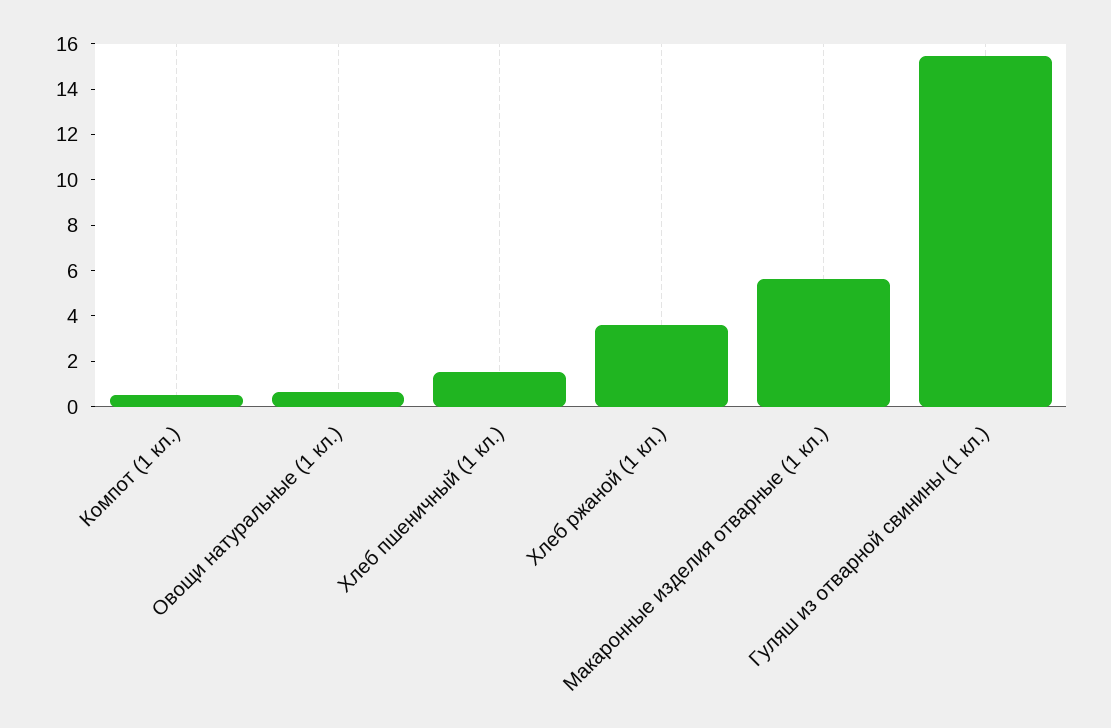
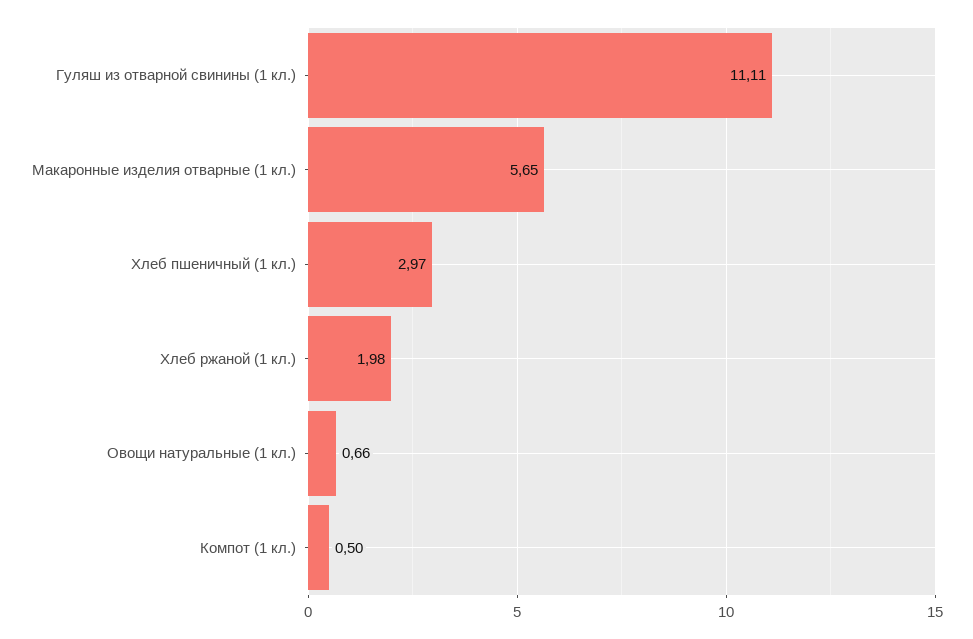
  {
    "Компот (1 кл.)": 0.5,
    "Овощи натуральные (1 кл.)": 0.66,
-   "Хлеб пшеничный (1 кл.)": 1.5,
+   "Хлеб пшеничный (1 кл.)": 2.97,
-   "Хлеб ржаной (1 кл.)": 3.5,
+   "Хлеб ржаной (1 кл.)": 1.98,
    "Макаронные изделия отварные (1 кл.)": 5.65,
-   "Гуляш из отварной свинины (1 кл.)": 15.5
+   "Гуляш из отварной свинины (1 кл.)": 11.11
  }

